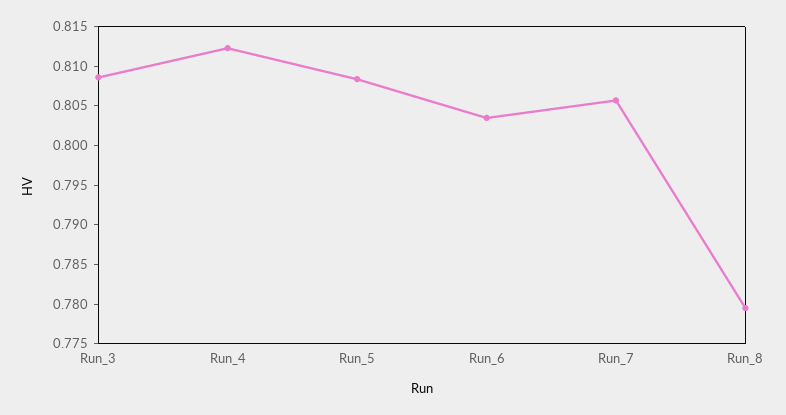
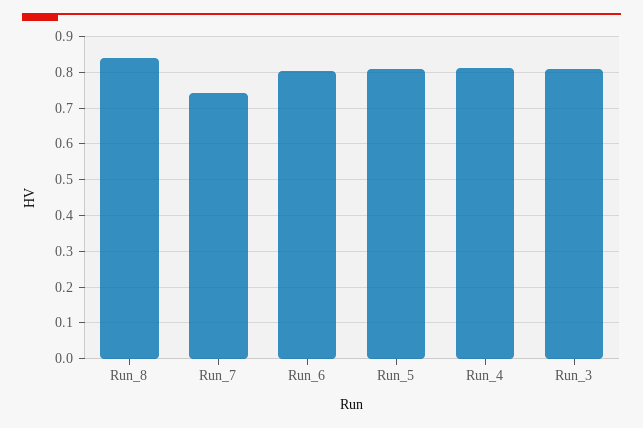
  {
    "Run_3": 0.8075,
    "Run_4": 0.8125,
    "Run_5": 0.8075,
    "Run_6": 0.8025,
-   "Run_7": 0.805,
+   "Run_7": 0.74,
-   "Run_8": 0.78
+   "Run_8": 0.84
  }

